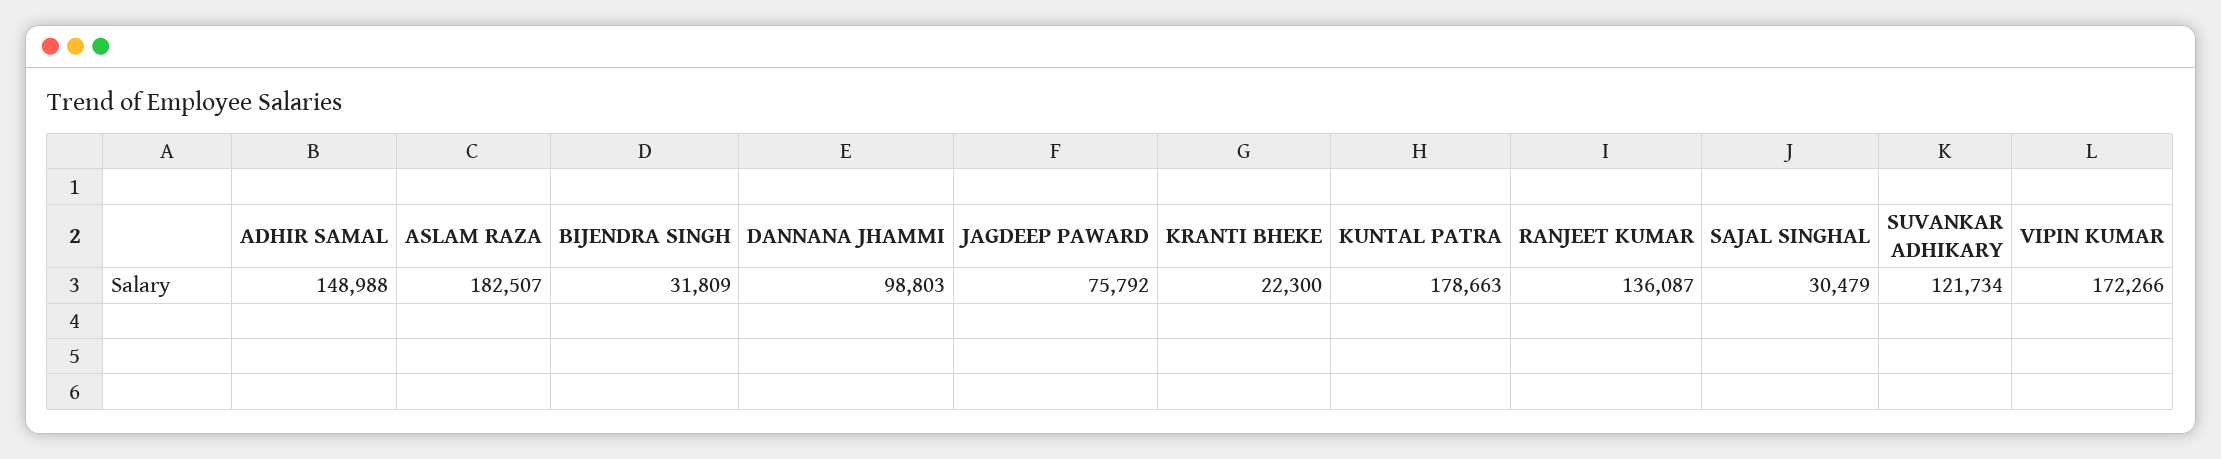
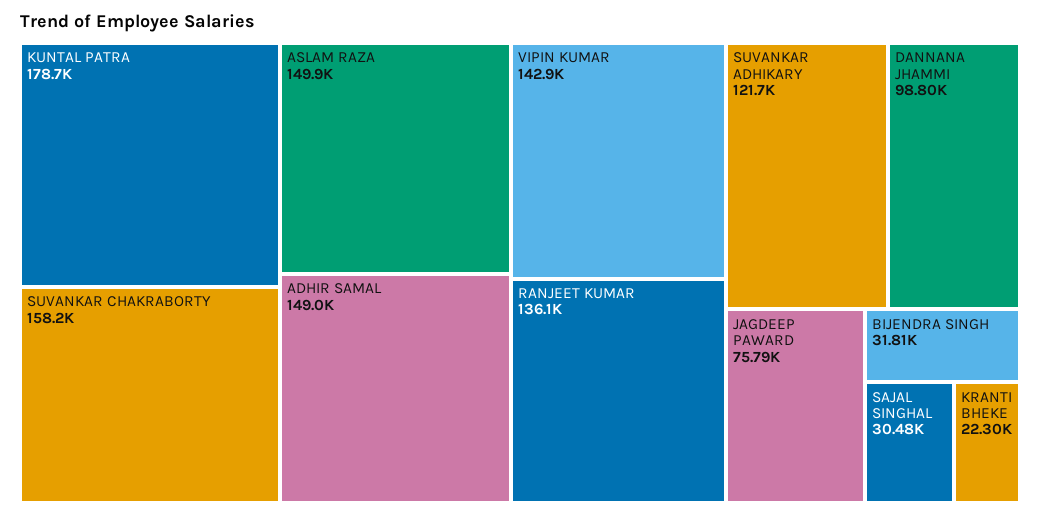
  {
    "ADHIR SAMAL": 148988,
-   "ASLAM RAZA": 182507,
+   "ASLAM RAZA": 149900,
    "BIJENDRA SINGH": 31809,
    "DANNANA JHAMMI": 98803,
    "JAGDEEP PAWARD": 75792,
    "KRANTI BHEKE": 22300,
    "KUNTAL PATRA": 178663,
    "RANJEET KUMAR": 136087,
    "SAJAL SINGHAL": 30479,
    "SUVANKAR ADHIKARY": 121734,
-   "VIPIN KUMAR": 172266
+   "VIPIN KUMAR": 142900,
+   "SUVANKAR CHAKRABORTY": 158200
  }

